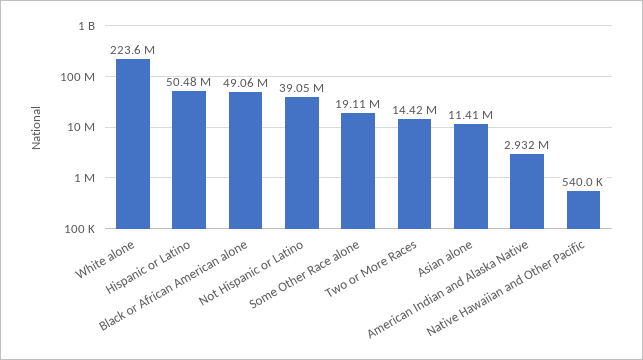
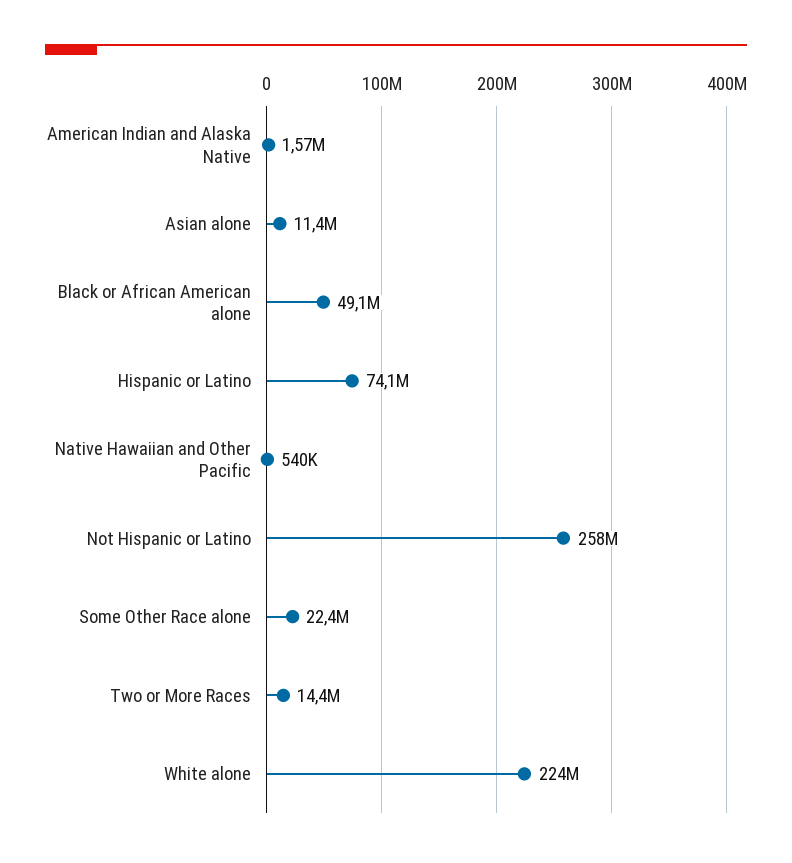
  {
    "White alone": 223600000,
-   "Hispanic or Latino": 50480000,
+   "Hispanic or Latino": 74100000,
    "Black or African American alone": 49060000,
-   "Not Hispanic or Latino": 39050000,
+   "Not Hispanic or Latino": 258000000,
-   "Some Other Race alone": 19110000,
+   "Some Other Race alone": 22400000,
    "Two or More Races": 14420000,
    "Asian alone": 11410000,
-   "American Indian and Alaska Native": 2932000,
+   "American Indian and Alaska Native": 1570000,
    "Native Hawaiian and Other Pacific": 540000
  }

